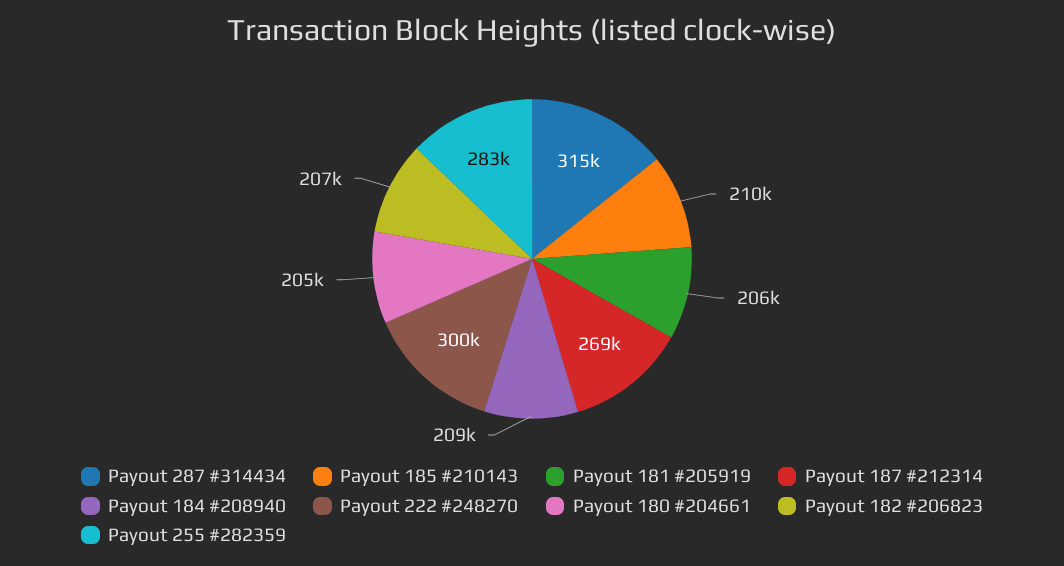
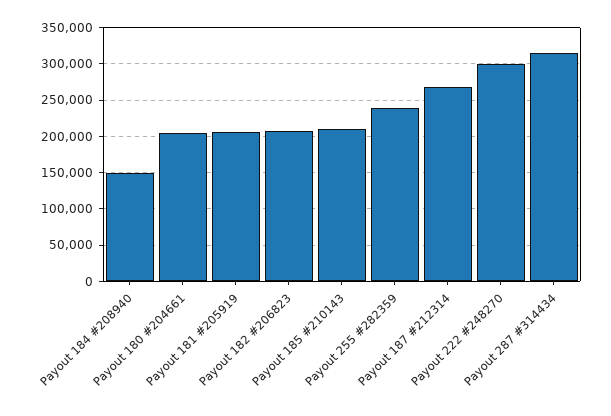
  {
    "Payout 287 #314434": 315000,
    "Payout 185 #210143": 210000,
    "Payout 181 #205919": 206000,
    "Payout 187 #212314": 269000,
-   "Payout 184 #208940": 209000,
+   "Payout 184 #208940": 150000,
    "Payout 222 #248270": 300000,
    "Payout 180 #204661": 205000,
    "Payout 182 #206823": 207000,
-   "Payout 255 #282359": 283000
+   "Payout 255 #282359": 240000
  }

